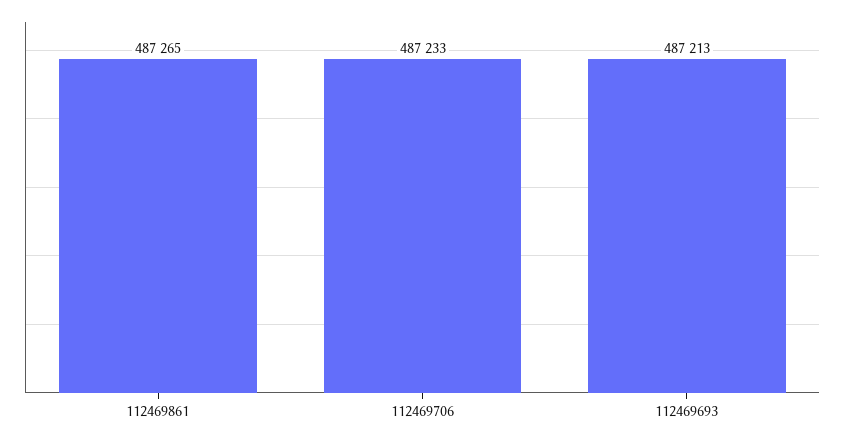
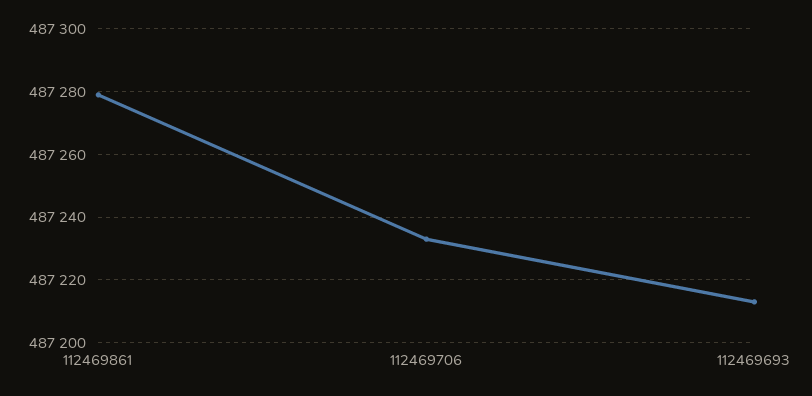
  {
-   "112469861": 487265,
+   "112469861": 487280,
    "112469706": 487233,
    "112469693": 487213
  }

